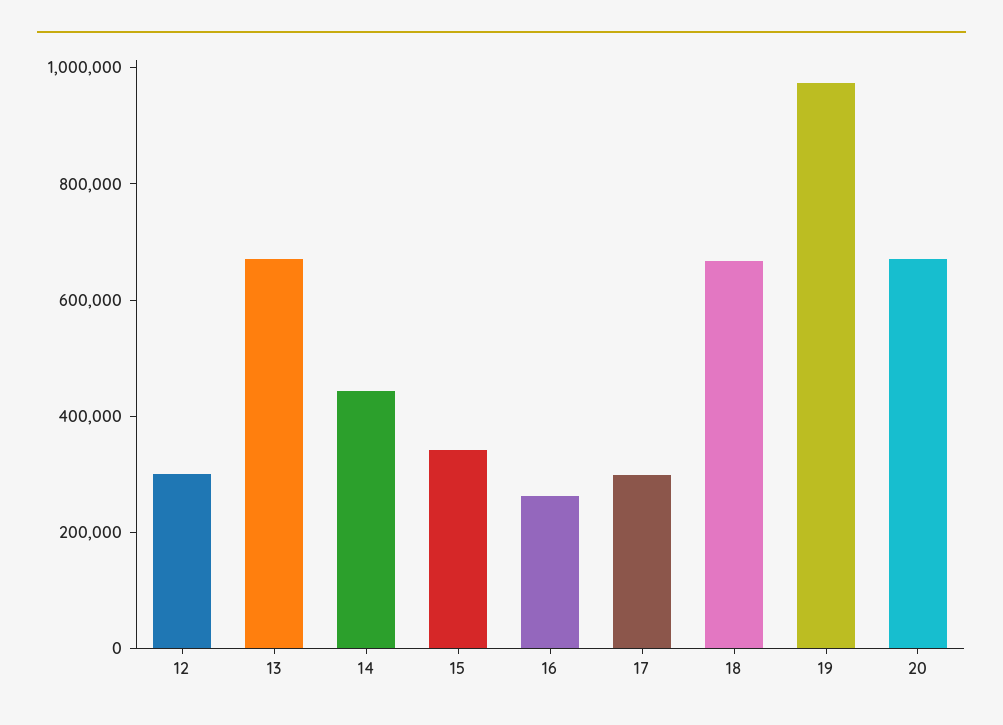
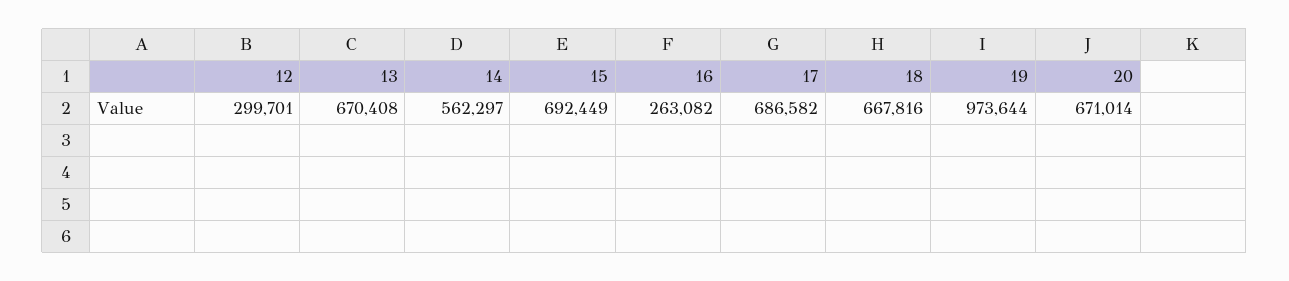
  {
    "12": 299701,
    "13": 670408,
-   "14": 450000,
+   "14": 562297,
-   "15": 350000,
+   "15": 692449,
    "16": 263082,
-   "17": 300000,
+   "17": 686582,
    "18": 667816,
    "19": 973644,
    "20": 671014
  }

